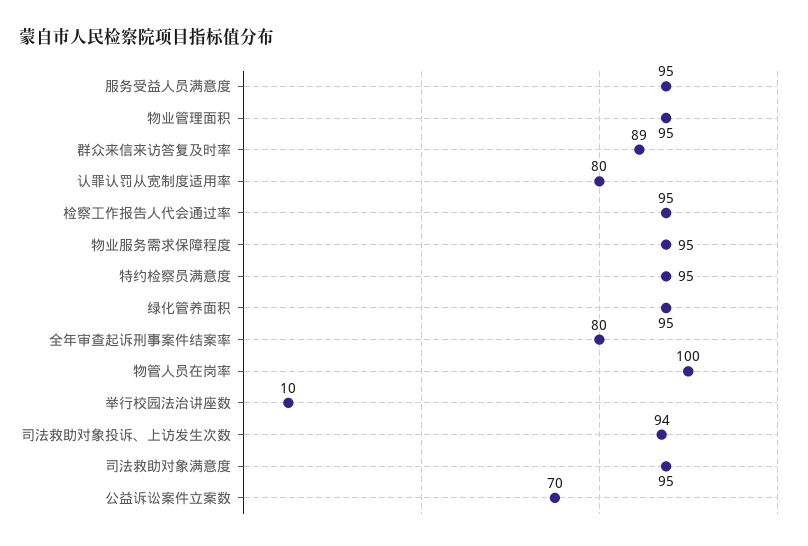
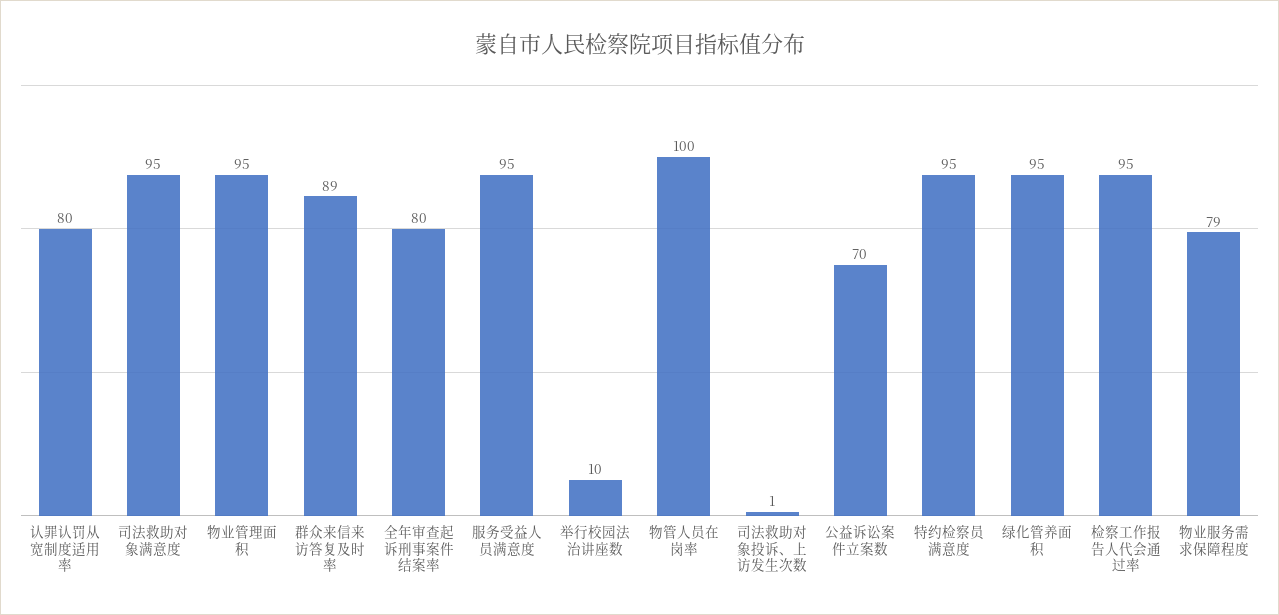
  {
    "服务受益人员满意度": 95,
    "物业管理面积": 95,
    "群众来信来访答复及时率": 89,
    "认罪认罚从宽制度适用率": 80,
    "检察工作报告人代会通过率": 95,
-   "物业服务需求保障程度": 95,
+   "物业服务需求保障程度": 79,
    "特约检察员满意度": 95,
    "绿化管养面积": 95,
    "全年审查起诉刑事案件结案率": 80,
    "物管人员在岗率": 100,
    "举行校园法治讲座数": 10,
-   "司法救助对象投诉、上访发生次数": 94,
+   "司法救助对象投诉、上访发生次数": 1,
    "司法救助对象满意度": 95,
    "公益诉讼案件立案数": 70
  }

